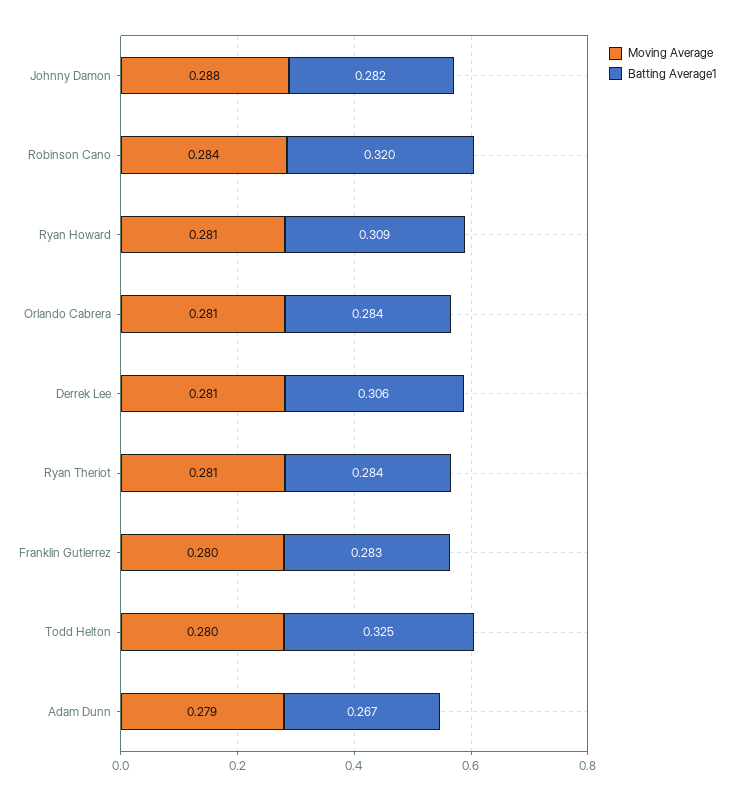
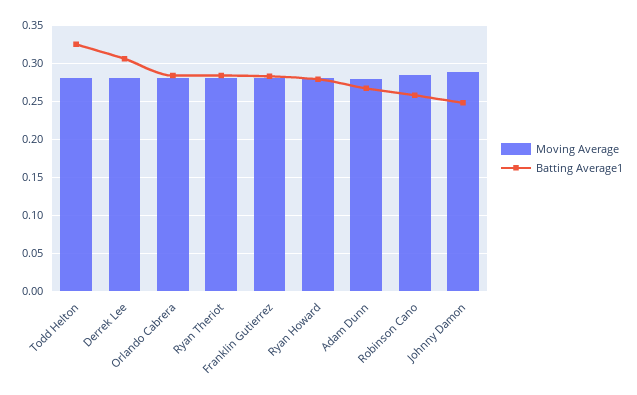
  {
    "Moving Average": {
      "Johnny Damon": 0.288,
      "Robinson Cano": 0.284,
      "Ryan Howard": 0.281,
      "Orlando Cabrera": 0.281,
      "Derrek Lee": 0.281,
      "Ryan Theriot": 0.281,
      "Franklin Gutierrez": 0.28,
      "Todd Helton": 0.28,
      "Adam Dunn": 0.279
    },
    "Batting Average1": {
-     "Johnny Damon": 0.282,
+     "Johnny Damon": 0.25,
-     "Robinson Cano": 0.32,
+     "Robinson Cano": 0.26,
-     "Ryan Howard": 0.309,
+     "Ryan Howard": 0.28,
      "Orlando Cabrera": 0.284,
      "Derrek Lee": 0.306,
      "Ryan Theriot": 0.284,
      "Franklin Gutierrez": 0.283,
      "Todd Helton": 0.325,
      "Adam Dunn": 0.267
    }
  }

